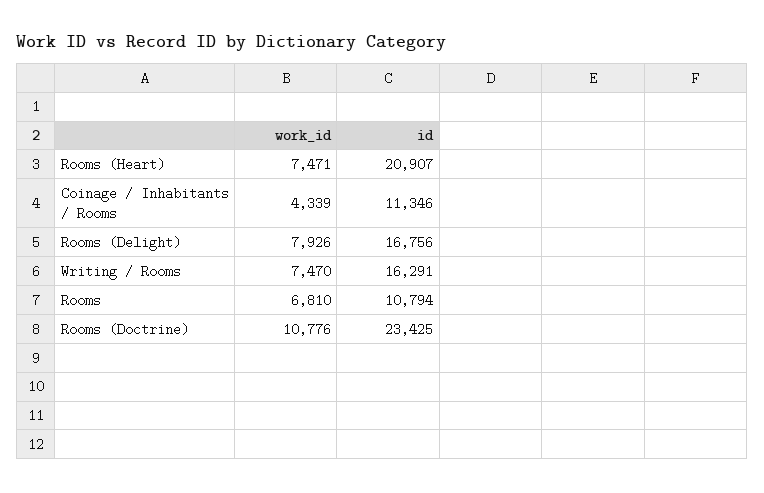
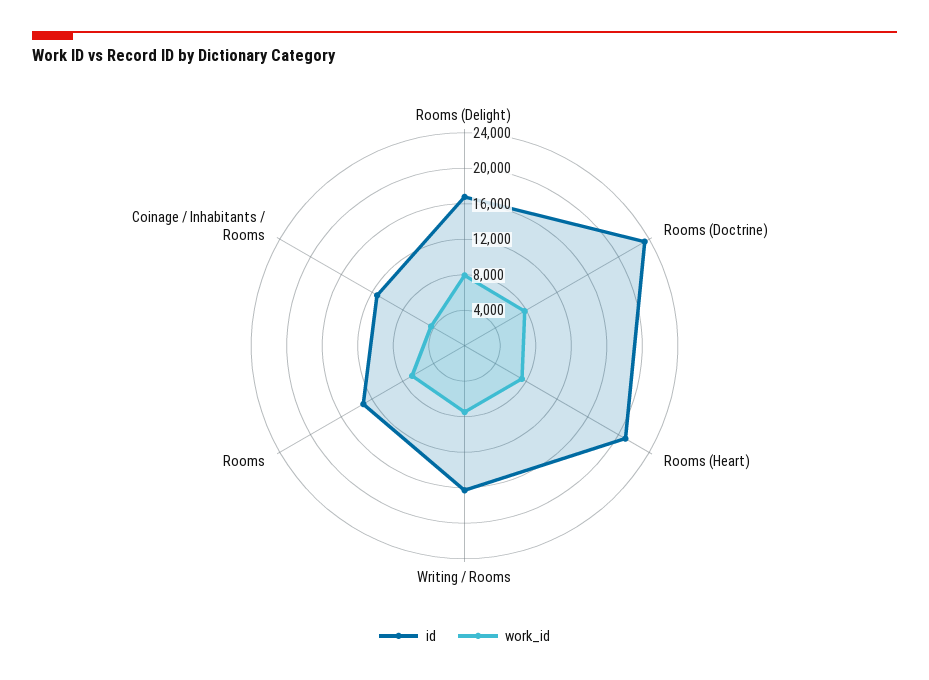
  {
    "work_id": {
      "Rooms (Heart)": 7471,
      "Coinage / Inhabitants / Rooms": 4339,
      "Rooms (Delight)": 7926,
      "Writing / Rooms": 7470,
      "Rooms": 6810,
-     "Rooms (Doctrine)": 10776
+     "Rooms (Doctrine)": 8000
    },
    "id": {
      "Rooms (Heart)": 20907,
      "Coinage / Inhabitants / Rooms": 11346,
      "Rooms (Delight)": 16756,
      "Writing / Rooms": 16291,
-     "Rooms": 10794,
+     "Rooms": 13000,
      "Rooms (Doctrine)": 23425
    }
  }

